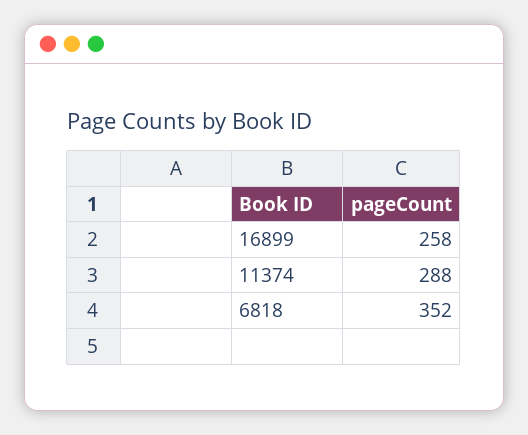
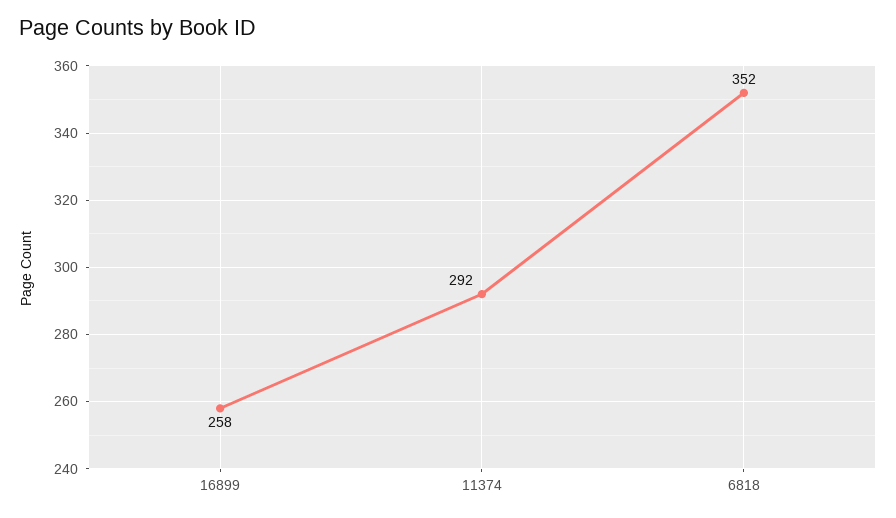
  {
    "16899": 258,
-   "11374": 288,
+   "11374": 292,
    "6818": 352
  }

